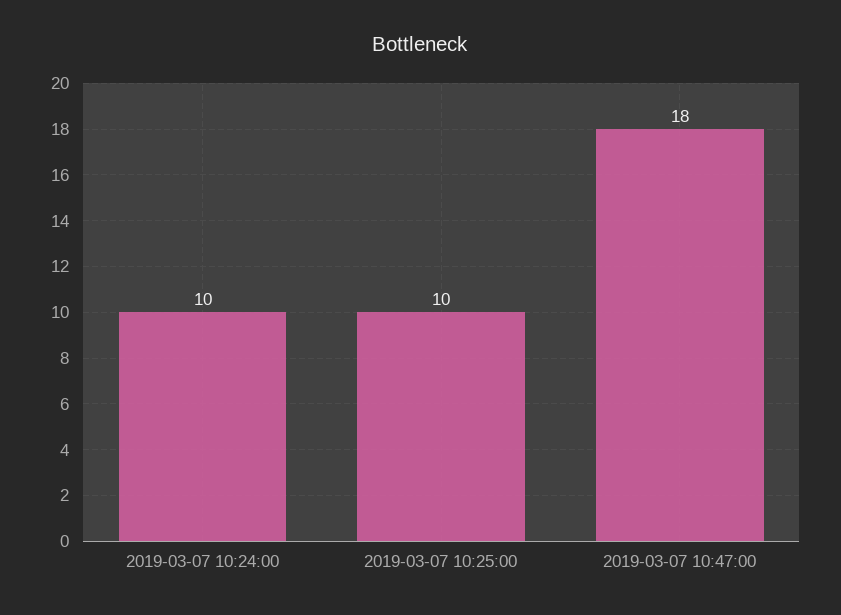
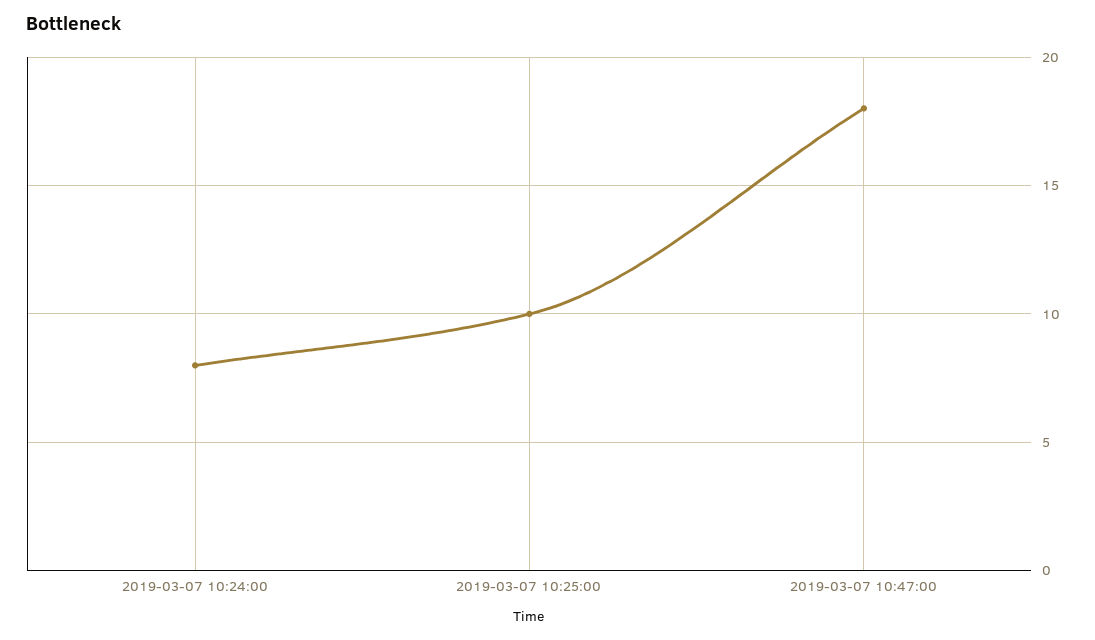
  {
-   "2019-03-07 10:24:00": 10,
+   "2019-03-07 10:24:00": 8,
    "2019-03-07 10:25:00": 10,
    "2019-03-07 10:47:00": 18
  }

